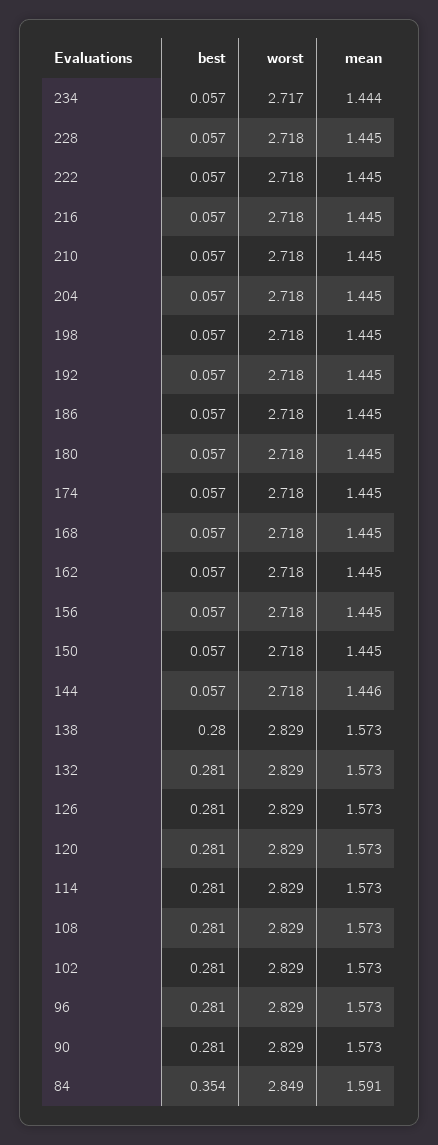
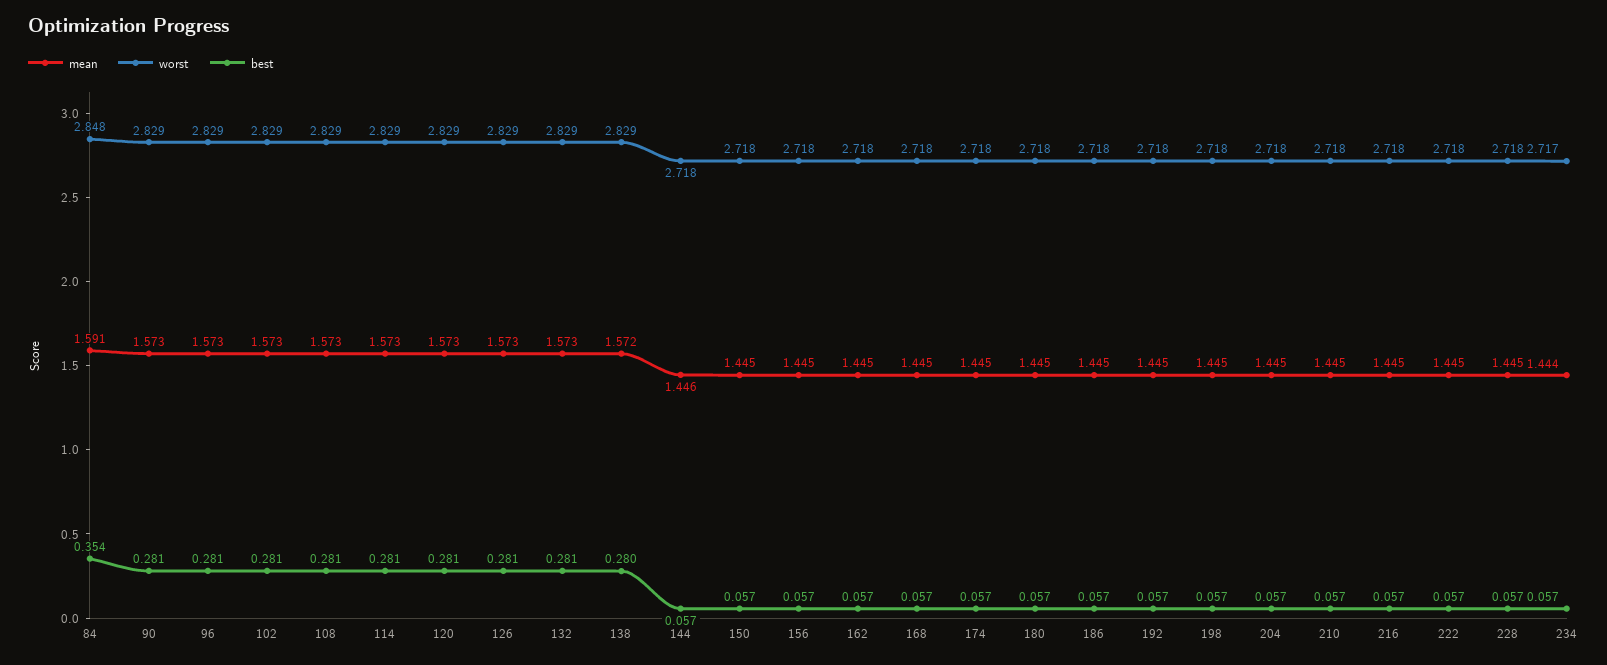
  {
    "best": {
      "234": 0.057,
      "228": 0.057,
      "222": 0.057,
      "216": 0.057,
      "210": 0.057,
      "204": 0.057,
      "198": 0.057,
      "192": 0.057,
      "186": 0.057,
      "180": 0.057,
      "174": 0.057,
      "168": 0.057,
      "162": 0.057,
      "156": 0.057,
      "150": 0.057,
      "144": 0.057,
      "138": 0.28,
      "132": 0.281,
      "126": 0.281,
      "120": 0.281,
      "114": 0.281,
      "108": 0.281,
      "102": 0.281,
      "96": 0.281,
      "90": 0.281,
      "84": 0.354
    },
    "worst": {
      "234": 2.717,
      "228": 2.718,
      "222": 2.718,
      "216": 2.718,
      "210": 2.718,
      "204": 2.718,
      "198": 2.718,
      "192": 2.718,
      "186": 2.718,
      "180": 2.718,
      "174": 2.718,
      "168": 2.718,
      "162": 2.718,
      "156": 2.718,
      "150": 2.718,
      "144": 2.718,
      "138": 2.829,
      "132": 2.829,
      "126": 2.829,
      "120": 2.829,
      "114": 2.829,
      "108": 2.829,
      "102": 2.829,
      "96": 2.829,
      "90": 2.829,
-     "84": 2.849
+     "84": 2.848
    },
    "mean": {
      "234": 1.444,
      "228": 1.445,
      "222": 1.445,
      "216": 1.445,
      "210": 1.445,
      "204": 1.445,
      "198": 1.445,
      "192": 1.445,
      "186": 1.445,
      "180": 1.445,
      "174": 1.445,
      "168": 1.445,
      "162": 1.445,
      "156": 1.445,
      "150": 1.445,
      "144": 1.446,
-     "138": 1.573,
+     "138": 1.572,
      "132": 1.573,
      "126": 1.573,
      "120": 1.573,
      "114": 1.573,
      "108": 1.573,
      "102": 1.573,
      "96": 1.573,
      "90": 1.573,
      "84": 1.591
    }
  }

